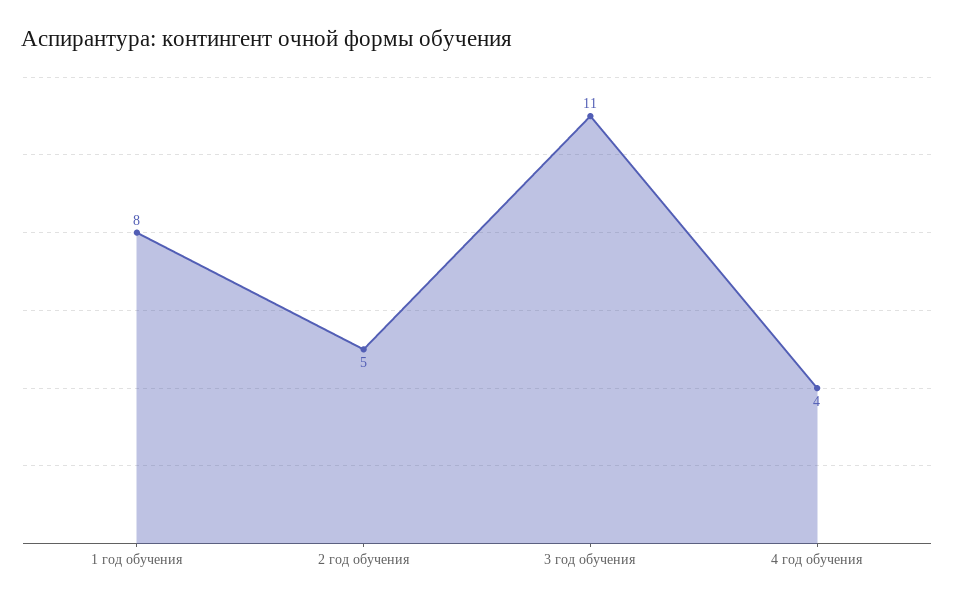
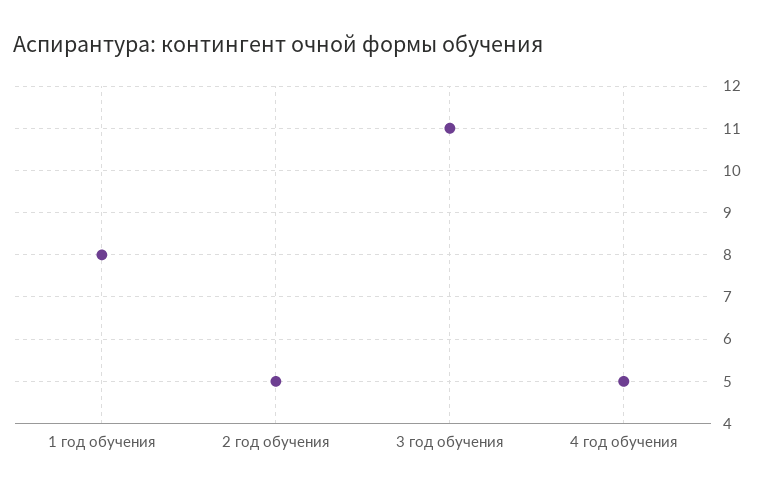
  {
    "1 год обучения": 8,
    "2 год обучения": 5,
    "3 год обучения": 11,
-   "4 год обучения": 4
+   "4 год обучения": 5
  }

